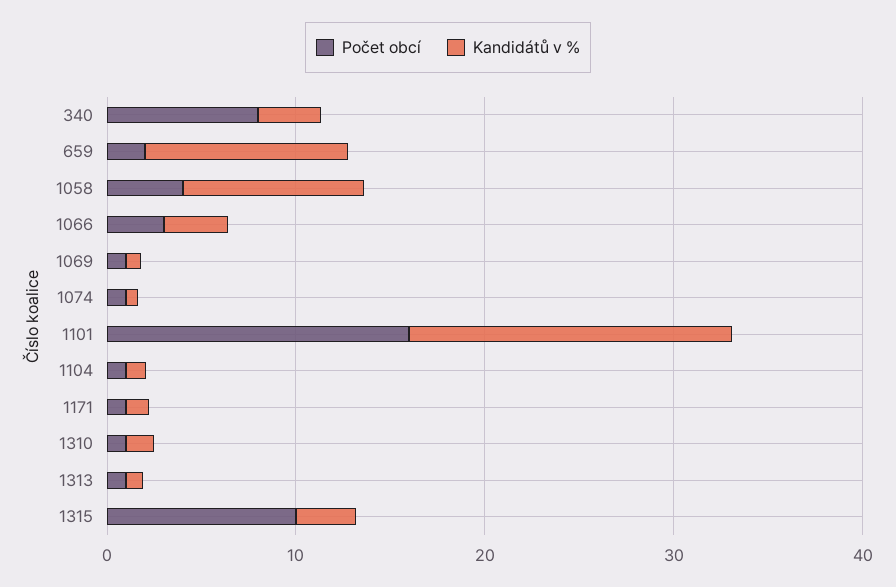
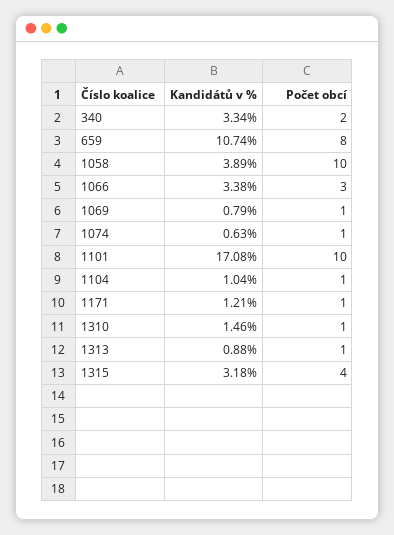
  {
    "Počet obcí": {
-     "340": 8,
+     "340": 2,
-     "659": 2,
+     "659": 8,
-     "1058": 4,
+     "1058": 10,
      "1066": 3,
      "1069": 1,
      "1074": 1,
-     "1101": 16,
+     "1101": 10,
      "1104": 1,
      "1171": 1,
      "1310": 1,
      "1313": 1,
-     "1315": 10
+     "1315": 4
    },
    "Kandidátů v %": {
      "340": 3.34,
      "659": 10.74,
-     "1058": 10,
+     "1058": 3.89,
      "1066": 3.38,
      "1069": 0.79,
      "1074": 0.63,
      "1101": 17.08,
      "1104": 1.04,
      "1171": 1.21,
      "1310": 1.46,
      "1313": 0.88,
      "1315": 3.18
    }
  }

